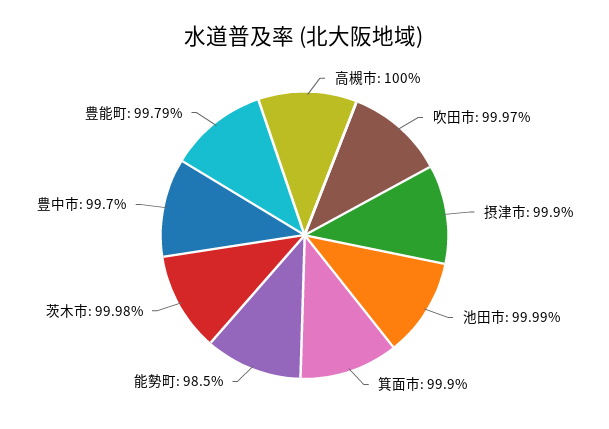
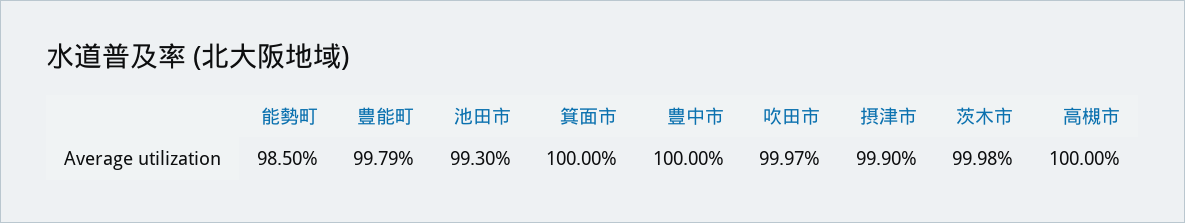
  {
    "高槻市": 100,
    "吹田市": 99.97,
    "摂津市": 99.9,
-   "池田市": 99.99,
+   "池田市": 99.3,
-   "箕面市": 99.9,
+   "箕面市": 100,
    "能勢町": 98.5,
    "茨木市": 99.98,
-   "豊中市": 99.7,
+   "豊中市": 100,
    "豊能町": 99.79
  }

